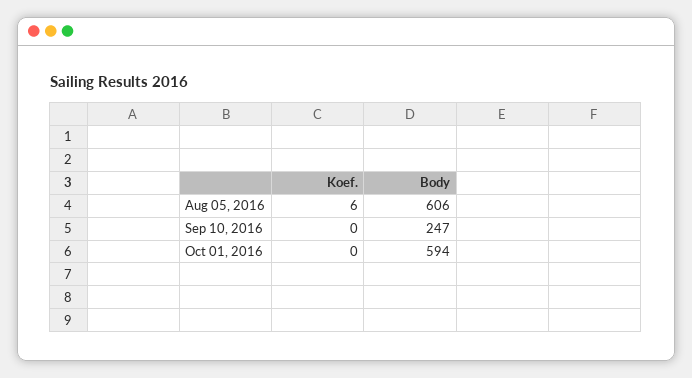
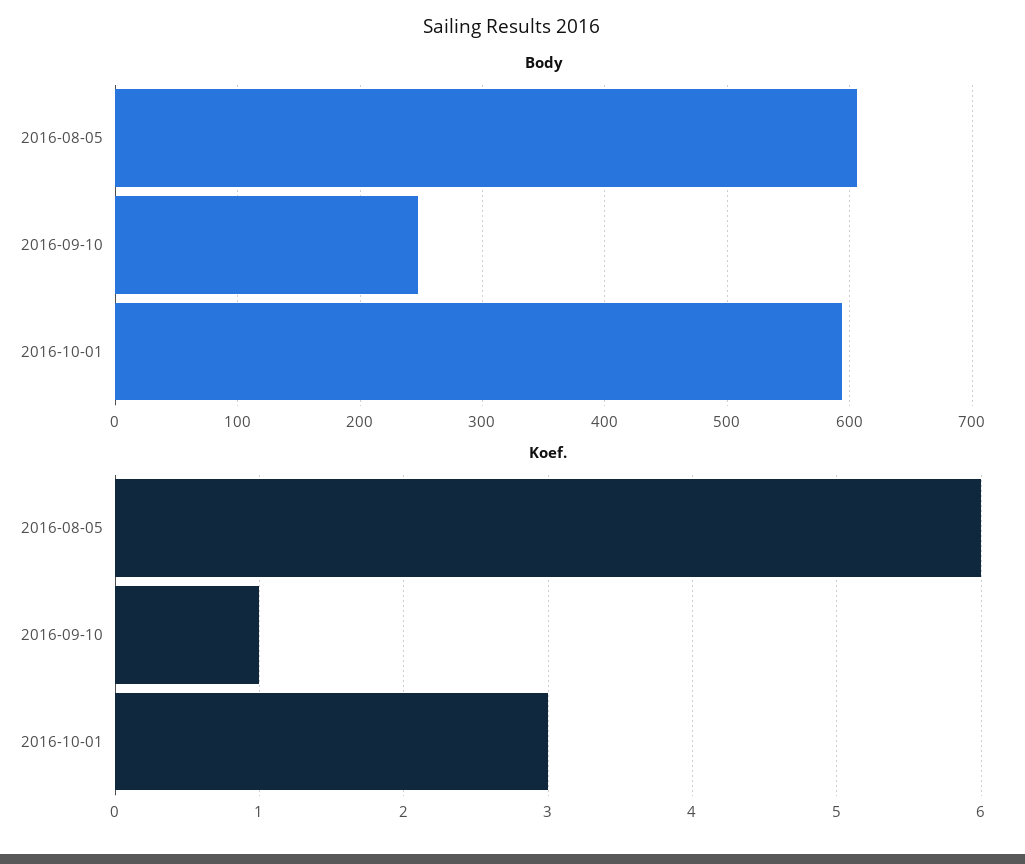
  {
    "Koef.": {
      "Aug 05, 2016": 6,
-     "Sep 10, 2016": 0,
+     "Sep 10, 2016": 1,
-     "Oct 01, 2016": 0
+     "Oct 01, 2016": 3
    },
    "Body": {
      "Aug 05, 2016": 606,
      "Sep 10, 2016": 247,
      "Oct 01, 2016": 594
    }
  }

